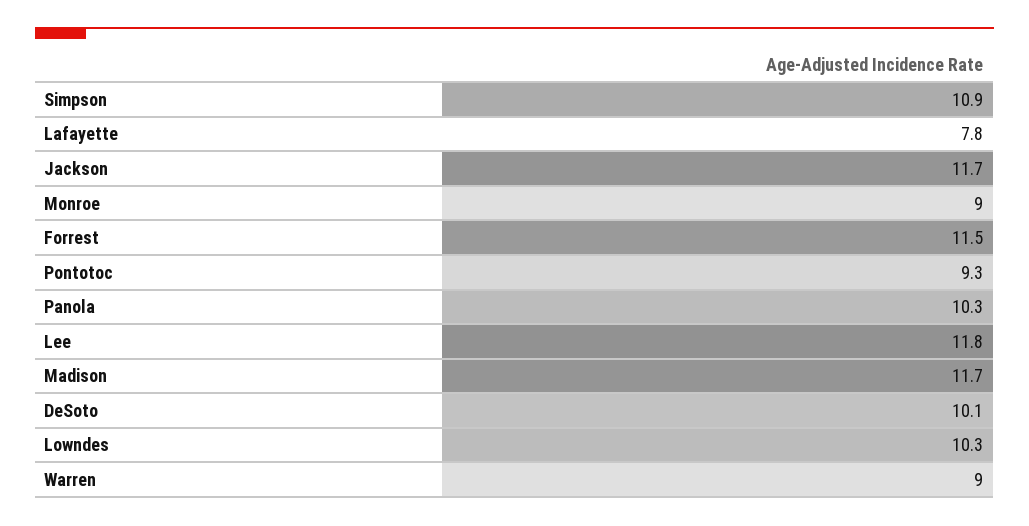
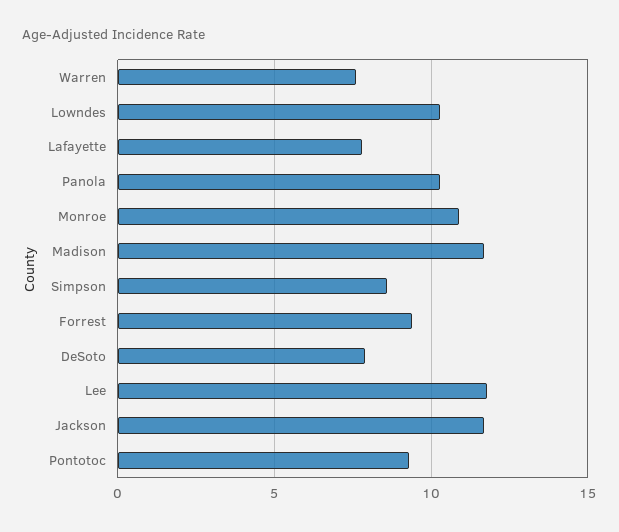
  {
-   "Simpson": 10.9,
+   "Simpson": 8.5,
    "Lafayette": 7.8,
    "Jackson": 11.7,
-   "Monroe": 9,
+   "Monroe": 11,
-   "Forrest": 11.5,
+   "Forrest": 9.5,
    "Pontotoc": 9.3,
    "Panola": 10.3,
    "Lee": 11.8,
    "Madison": 11.7,
-   "DeSoto": 10.1,
+   "DeSoto": 8,
    "Lowndes": 10.3,
-   "Warren": 9
+   "Warren": 7.5
  }

